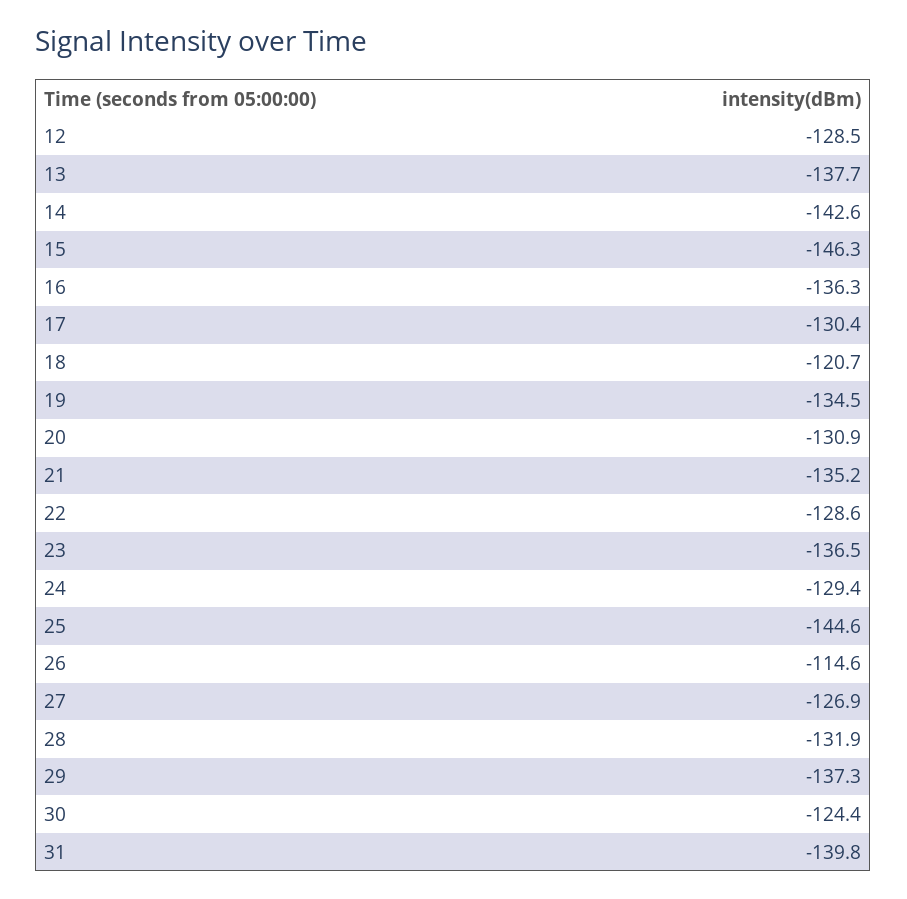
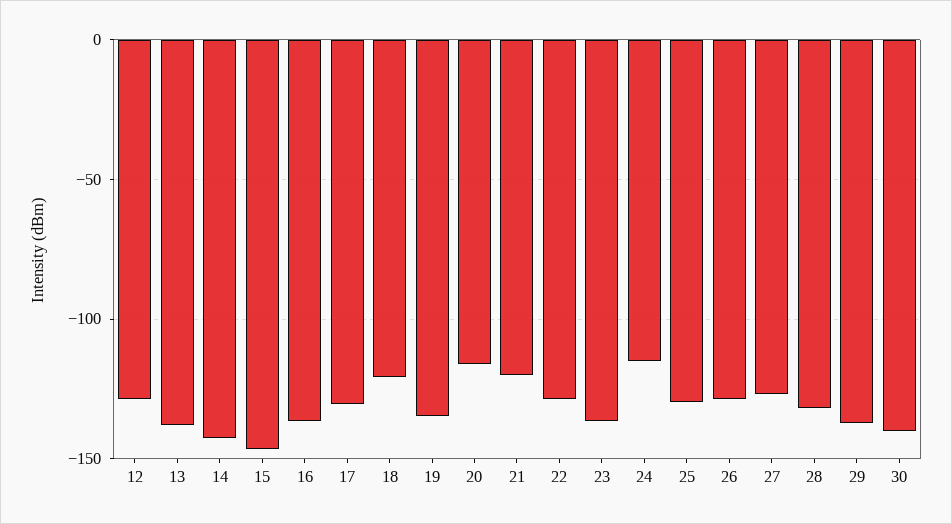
  {
    "12": -128.5,
    "13": -137.7,
    "14": -142.6,
    "15": -146.3,
    "16": -136.3,
    "17": -130.4,
    "18": -120.7,
    "19": -134.5,
-   "20": -130.9,
+   "20": -115,
-   "21": -135.2,
+   "21": -120,
    "22": -128.6,
    "23": -136.5,
-   "24": -129.4,
+   "24": -115,
-   "25": -144.6,
+   "25": -130,
-   "26": -114.6,
+   "26": -130,
    "27": -126.9,
    "28": -131.9,
    "29": -137.3,
-   "30": -124.4,
+   "30": -140
-   "31": -139.8
  }

